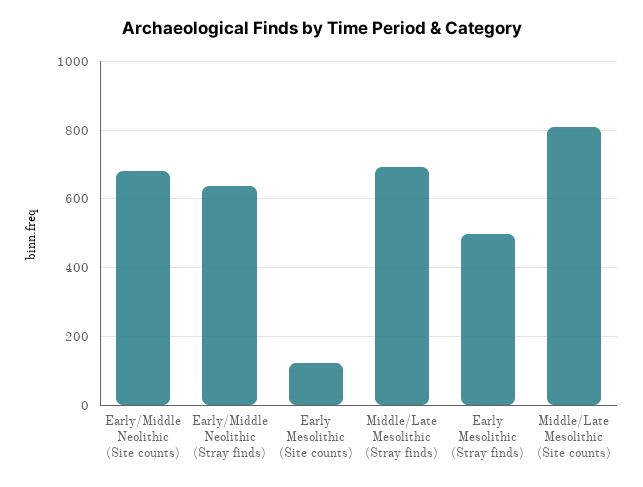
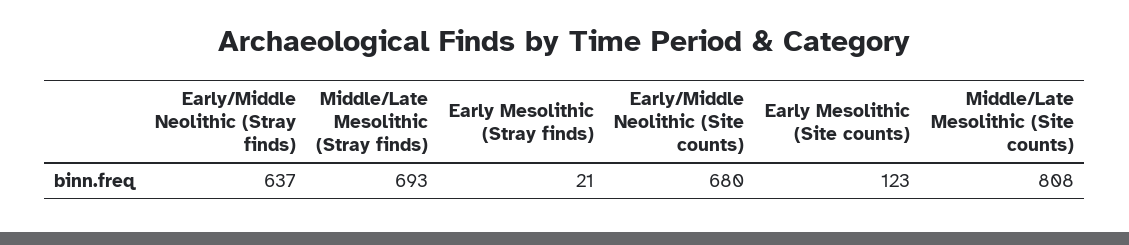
  {
    "Early/Middle Neolithic (Site counts)": 680,
    "Early/Middle Neolithic (Stray finds)": 637,
    "Early Mesolithic (Site counts)": 123,
    "Middle/Late Mesolithic (Stray finds)": 693,
-   "Early Mesolithic (Stray finds)": 500,
+   "Early Mesolithic (Stray finds)": 21,
    "Middle/Late Mesolithic (Site counts)": 808
  }

